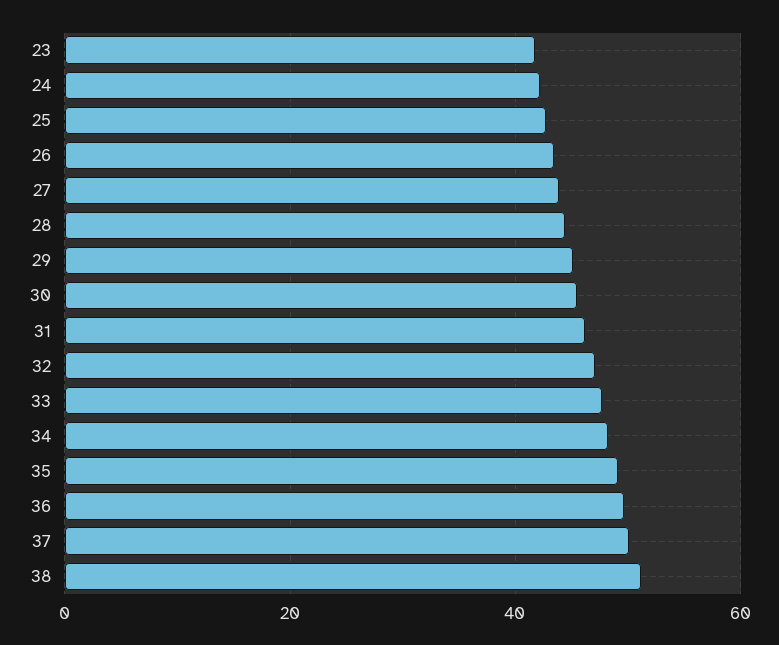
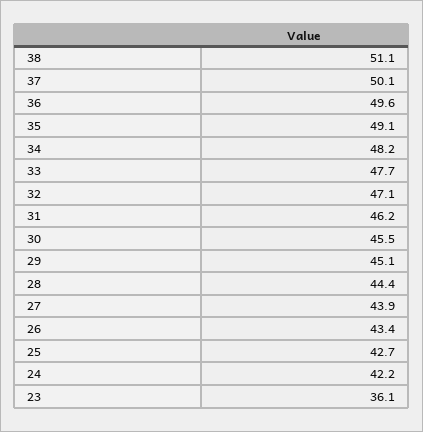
  {
-   "23": 42,
+   "23": 36.1,
    "24": 42.2,
    "25": 42.7,
    "26": 43.4,
    "27": 43.9,
    "28": 44.4,
    "29": 45.1,
    "30": 45.5,
    "31": 46.2,
    "32": 47.1,
    "33": 47.7,
    "34": 48.2,
    "35": 49.1,
    "36": 49.6,
    "37": 50.1,
    "38": 51.1
  }

